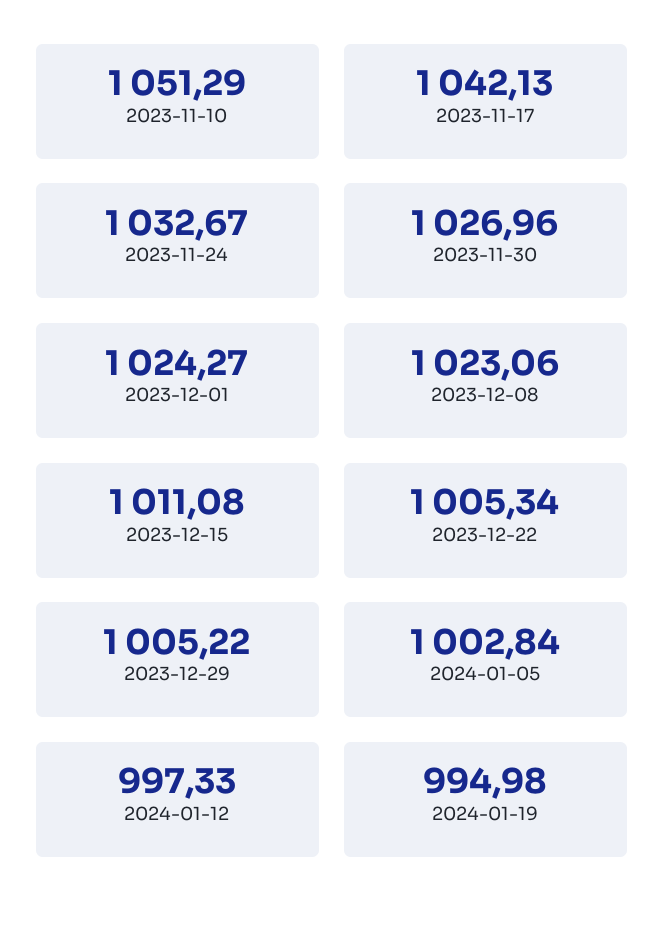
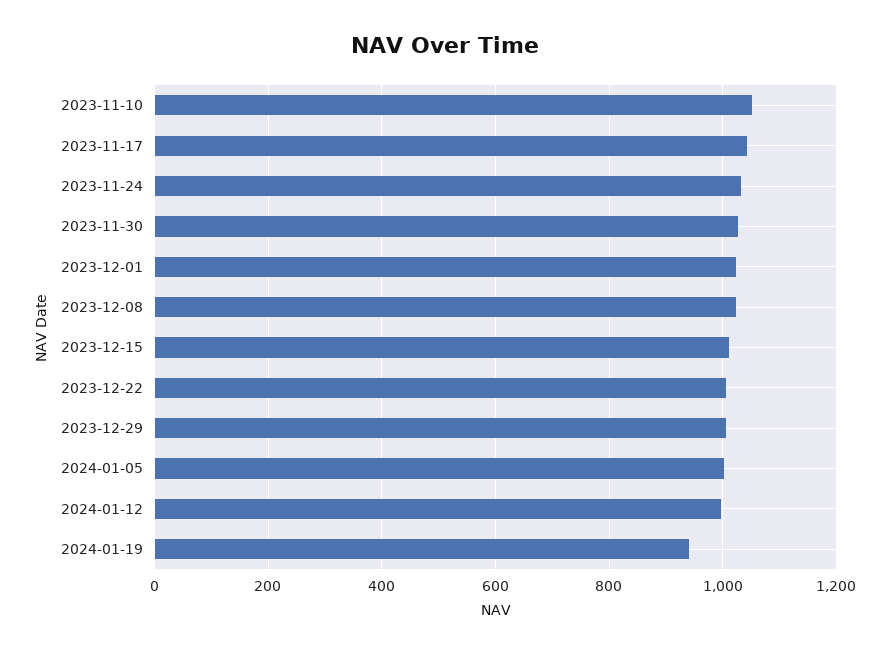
  {
    "2023-11-10": 1051.29,
    "2023-11-17": 1042.13,
    "2023-11-24": 1032.67,
    "2023-11-30": 1026.96,
    "2023-12-01": 1024.27,
    "2023-12-08": 1023.06,
    "2023-12-15": 1011.08,
    "2023-12-22": 1005.34,
    "2023-12-29": 1005.22,
    "2024-01-05": 1002.84,
    "2024-01-12": 997.33,
-   "2024-01-19": 994.98
+   "2024-01-19": 940
  }

